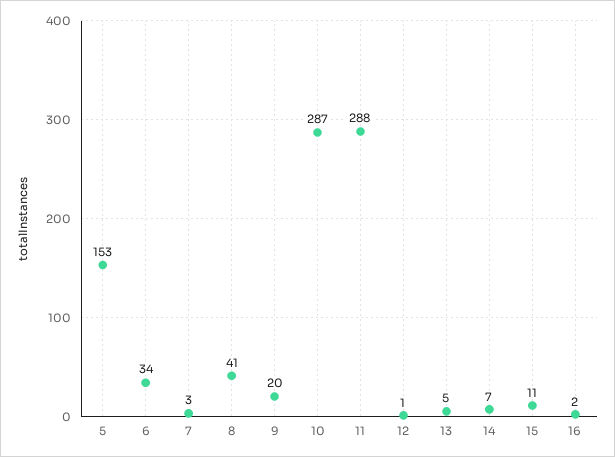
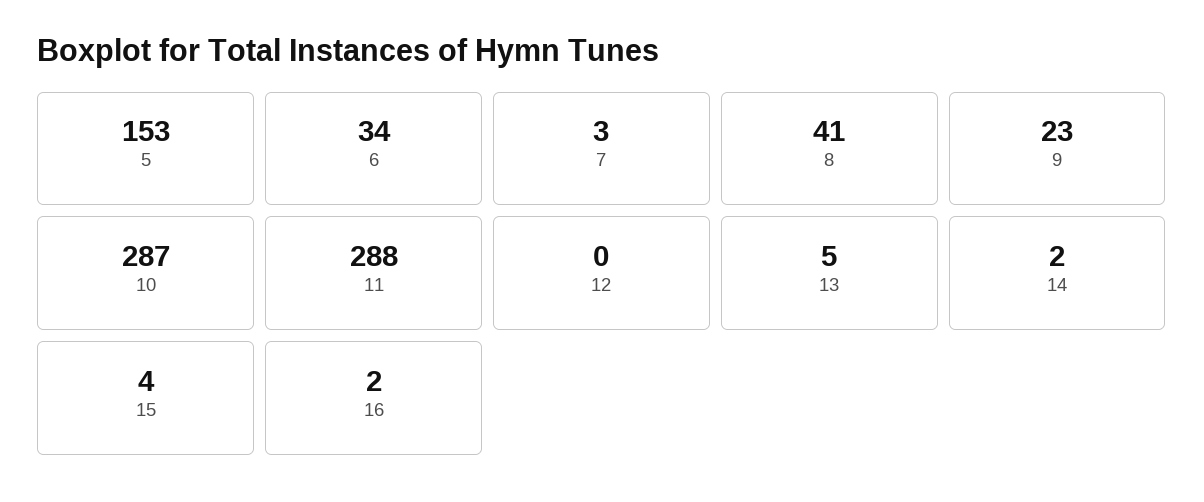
  {
    "5": 153,
    "6": 34,
    "7": 3,
    "8": 41,
-   "9": 20,
+   "9": 23,
    "10": 287,
    "11": 288,
-   "12": 1,
+   "12": 0,
    "13": 5,
-   "14": 7,
+   "14": 2,
-   "15": 11,
+   "15": 4,
    "16": 2
  }

